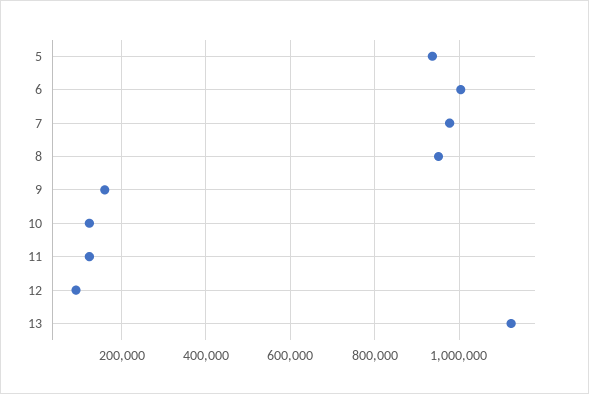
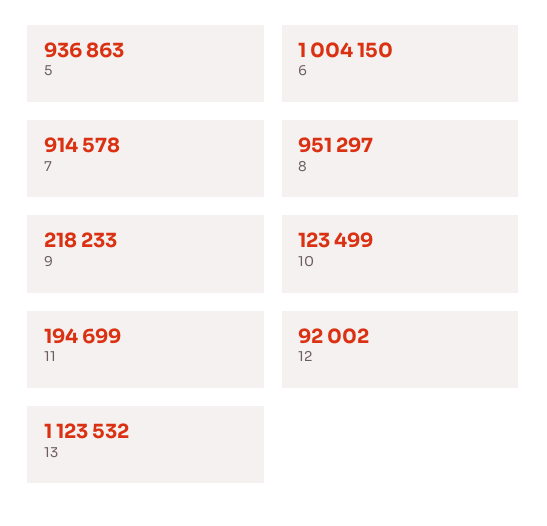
  {
    "5": 936863,
    "6": 1004150,
-   "7": 980000,
+   "7": 914578,
    "8": 951297,
-   "9": 160000,
+   "9": 218233,
    "10": 123499,
-   "11": 120000,
+   "11": 194699,
    "12": 92002,
    "13": 1123532
  }

